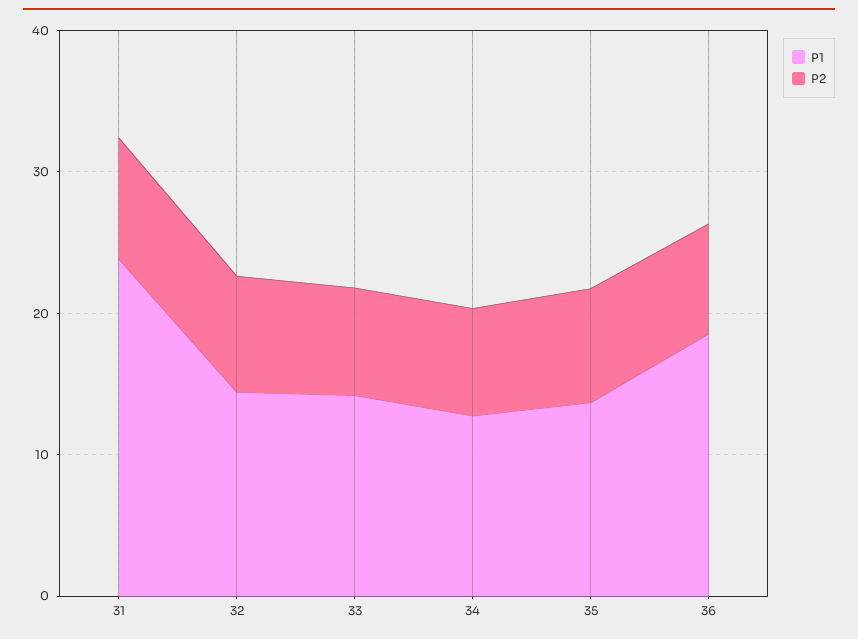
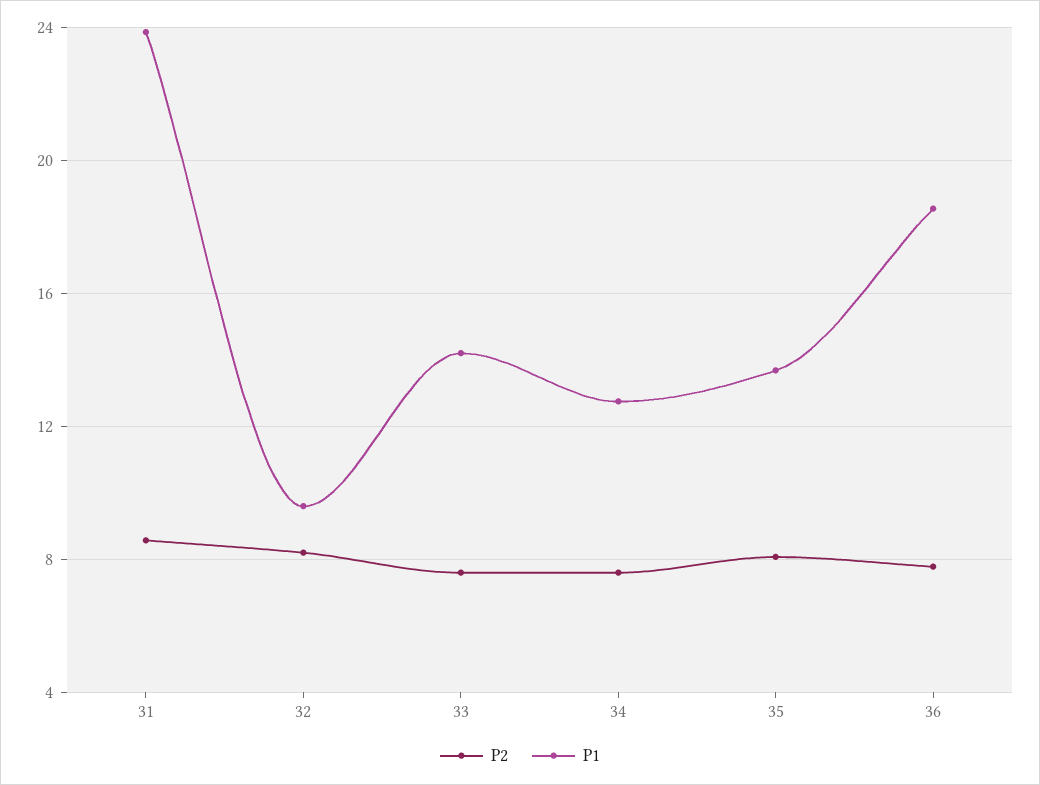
  {
    "P1": {
      "31": 24,
-     "32": 14,
+     "32": 9.5,
      "33": 14,
      "34": 13,
      "35": 13.5,
      "36": 18.5
    },
    "P2": {
      "31": 8.5,
      "32": 8,
      "33": 7.5,
      "34": 7.5,
      "35": 8,
      "36": 8
    }
  }

